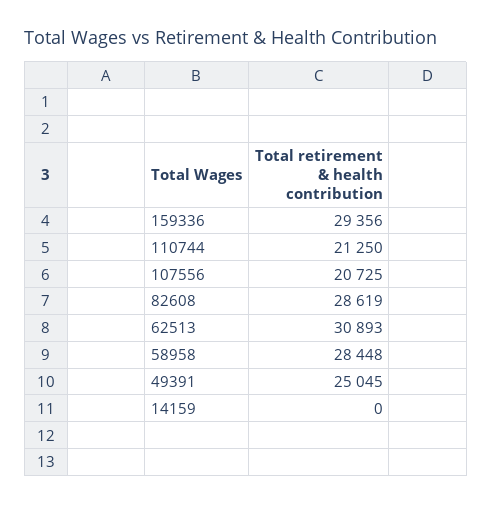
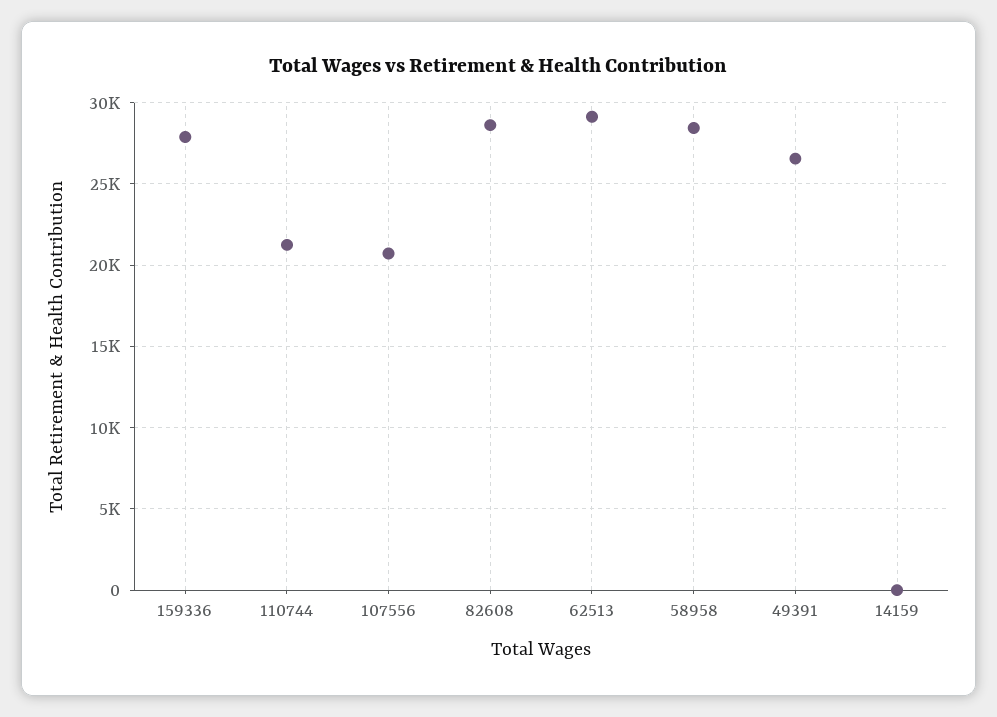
  {
-   "159336": 29356,
+   "159336": 28000,
    "110744": 21250,
    "107556": 20725,
    "82608": 28619,
-   "62513": 30893,
+   "62513": 29000,
    "58958": 28448,
-   "49391": 25045,
+   "49391": 26500,
    "14159": 0
  }

